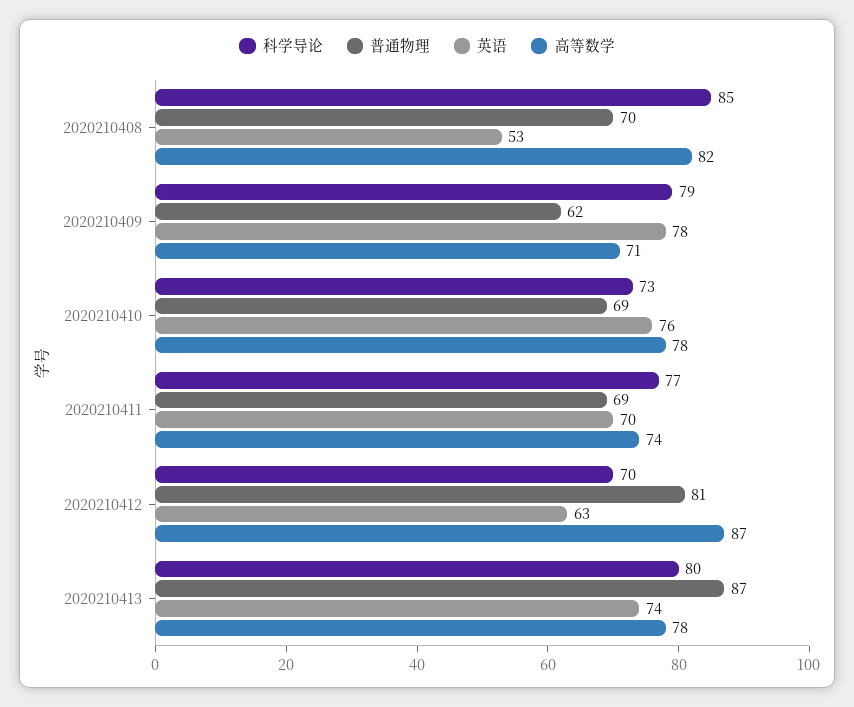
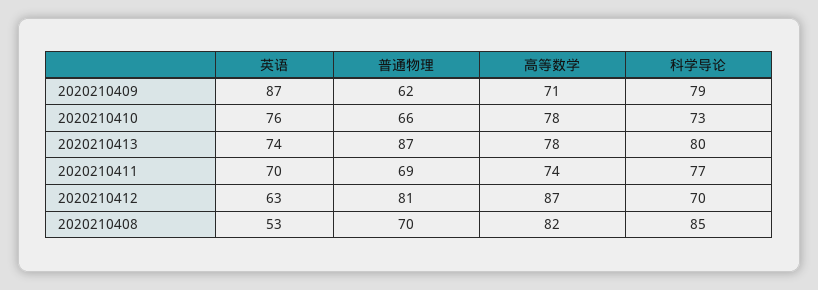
  {
    "科学导论": {
      "2020210408": 85,
      "2020210409": 79,
      "2020210410": 73,
      "2020210411": 77,
      "2020210412": 70,
      "2020210413": 80
    },
    "普通物理": {
      "2020210408": 70,
      "2020210409": 62,
-     "2020210410": 69,
+     "2020210410": 66,
      "2020210411": 69,
      "2020210412": 81,
      "2020210413": 87
    },
    "英语": {
      "2020210408": 53,
-     "2020210409": 78,
+     "2020210409": 87,
      "2020210410": 76,
      "2020210411": 70,
      "2020210412": 63,
      "2020210413": 74
    },
    "高等数学": {
      "2020210408": 82,
      "2020210409": 71,
      "2020210410": 78,
      "2020210411": 74,
      "2020210412": 87,
      "2020210413": 78
    }
  }

